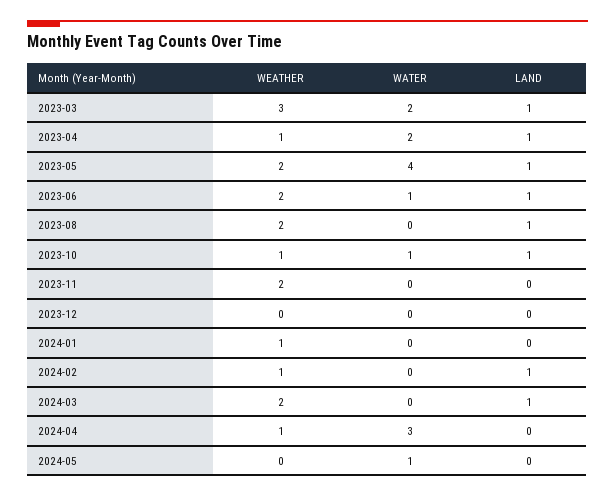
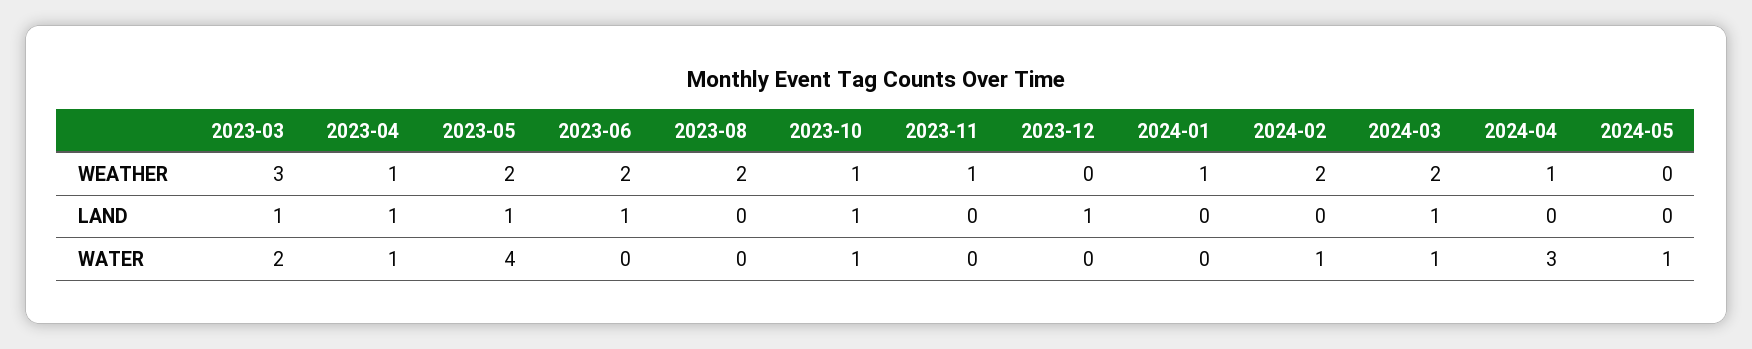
  {
    "WEATHER": {
      "2023-03": 3,
      "2023-04": 1,
      "2023-05": 2,
      "2023-06": 2,
      "2023-08": 2,
      "2023-10": 1,
-     "2023-11": 2,
+     "2023-11": 1,
      "2023-12": 0,
      "2024-01": 1,
-     "2024-02": 1,
+     "2024-02": 2,
      "2024-03": 2,
      "2024-04": 1,
      "2024-05": 0
    },
    "WATER": {
      "2023-03": 2,
-     "2023-04": 2,
+     "2023-04": 1,
      "2023-05": 4,
-     "2023-06": 1,
+     "2023-06": 0,
      "2023-08": 0,
      "2023-10": 1,
      "2023-11": 0,
      "2023-12": 0,
      "2024-01": 0,
-     "2024-02": 0,
+     "2024-02": 1,
-     "2024-03": 0,
+     "2024-03": 1,
      "2024-04": 3,
      "2024-05": 1
    },
    "LAND": {
      "2023-03": 1,
      "2023-04": 1,
      "2023-05": 1,
      "2023-06": 1,
-     "2023-08": 1,
+     "2023-08": 0,
      "2023-10": 1,
      "2023-11": 0,
-     "2023-12": 0,
+     "2023-12": 1,
      "2024-01": 0,
-     "2024-02": 1,
+     "2024-02": 0,
      "2024-03": 1,
      "2024-04": 0,
      "2024-05": 0
    }
  }

